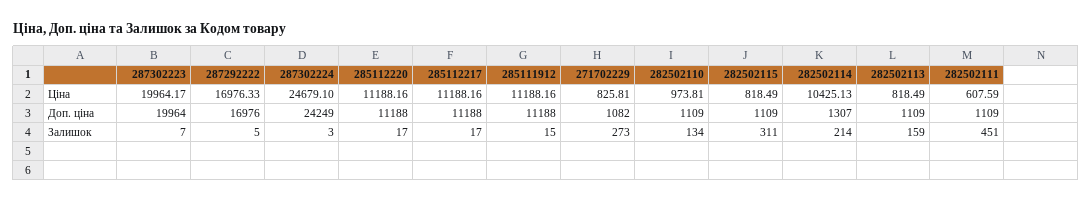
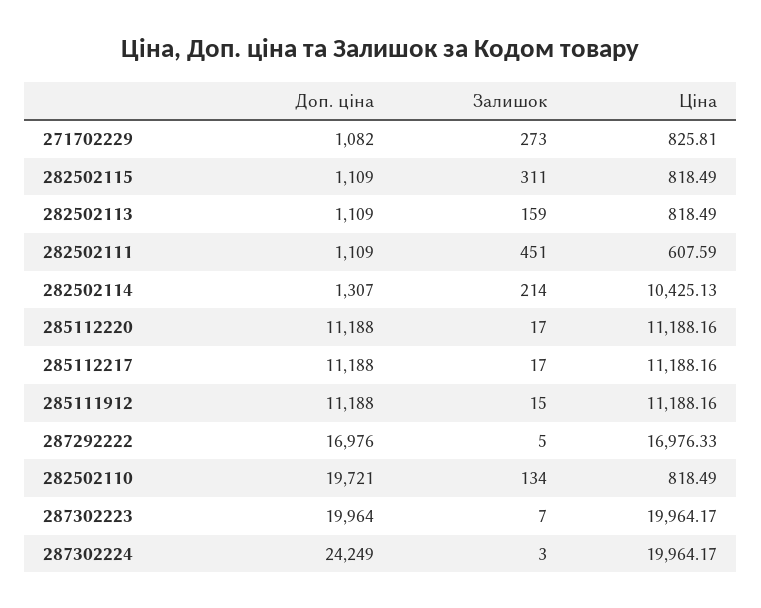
  {
    "287302223": {
      "Ціна": 19964.17,
      "Доп. ціна": 19964,
      "Залишок": 7
    },
    "287292222": {
      "Ціна": 16976.33,
      "Доп. ціна": 16976,
      "Залишок": 5
    },
    "287302224": {
-     "Ціна": 24679.1,
+     "Ціна": 19964.17,
      "Доп. ціна": 24249,
      "Залишок": 3
    },
    "285112220": {
      "Ціна": 11188.16,
      "Доп. ціна": 11188,
      "Залишок": 17
    },
    "285112217": {
      "Ціна": 11188.16,
      "Доп. ціна": 11188,
      "Залишок": 17
    },
    "285111912": {
      "Ціна": 11188.16,
      "Доп. ціна": 11188,
      "Залишок": 15
    },
    "271702229": {
      "Ціна": 825.81,
      "Доп. ціна": 1082,
      "Залишок": 273
    },
    "282502110": {
-     "Ціна": 973.81,
+     "Ціна": 818.49,
-     "Доп. ціна": 1109,
+     "Доп. ціна": 19721,
      "Залишок": 134
    },
    "282502115": {
      "Ціна": 818.49,
      "Доп. ціна": 1109,
      "Залишок": 311
    },
    "282502114": {
      "Ціна": 10425.13,
      "Доп. ціна": 1307,
      "Залишок": 214
    },
    "282502113": {
      "Ціна": 818.49,
      "Доп. ціна": 1109,
      "Залишок": 159
    },
    "282502111": {
      "Ціна": 607.59,
      "Доп. ціна": 1109,
      "Залишок": 451
    }
  }

